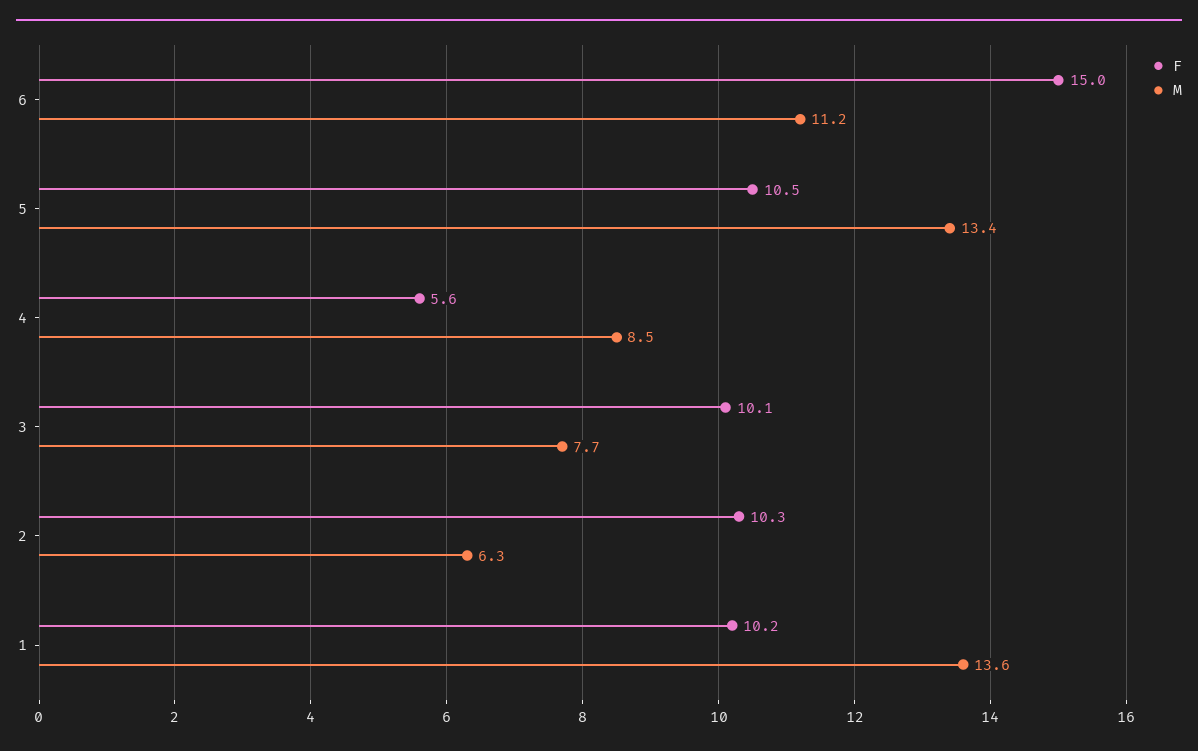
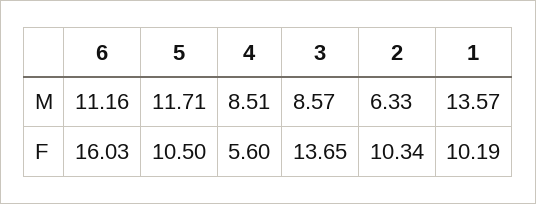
  {
    "F": {
-     "6": 15,
+     "6": 16.03,
      "5": 10.5,
      "4": 5.6,
-     "3": 10.1,
+     "3": 13.65,
      "2": 10.34,
      "1": 10.19
    },
    "M": {
      "6": 11.16,
-     "5": 13.4,
+     "5": 11.71,
      "4": 8.51,
-     "3": 7.7,
+     "3": 8.57,
      "2": 6.33,
      "1": 13.57
    }
  }

